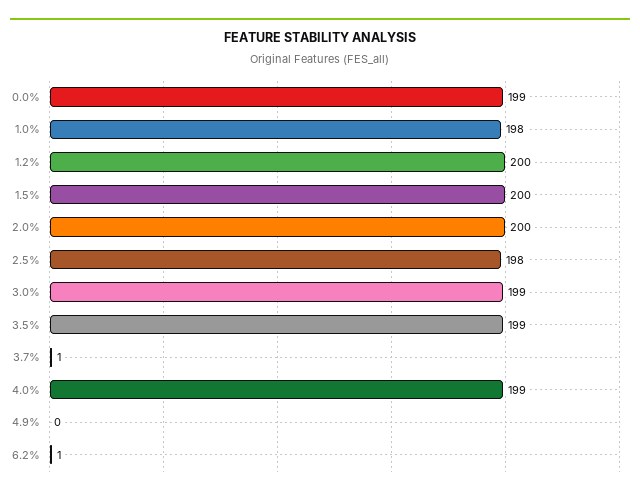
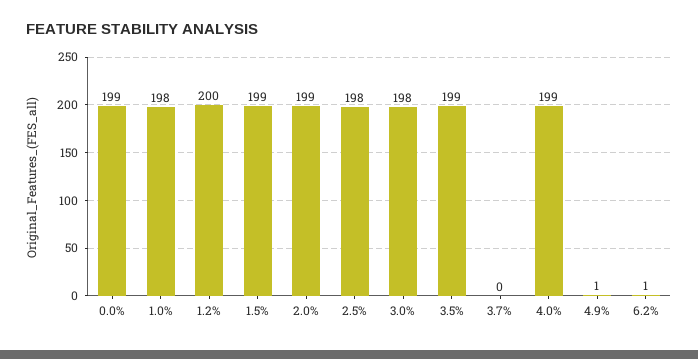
  {
    "0.0%": 199,
    "1.0%": 198,
    "1.2%": 200,
-   "1.5%": 200,
+   "1.5%": 199,
-   "2.0%": 200,
+   "2.0%": 199,
    "2.5%": 198,
-   "3.0%": 199,
+   "3.0%": 198,
    "3.5%": 199,
-   "3.7%": 1,
+   "3.7%": 0,
    "4.0%": 199,
-   "4.9%": 0,
+   "4.9%": 1,
    "6.2%": 1
  }

